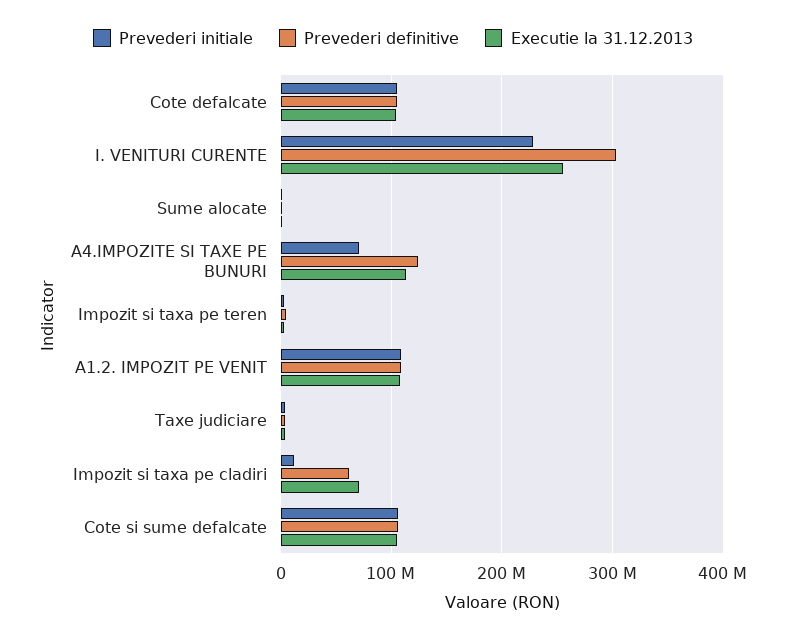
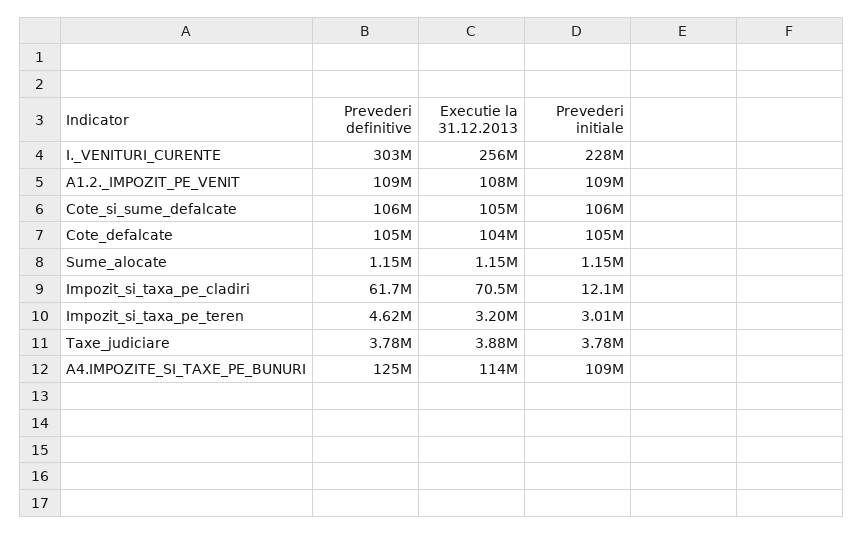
  {
    "Prevederi initiale": {
      "Cote defalcate": 105000000,
      "I. VENITURI CURENTE": 228000000,
      "Sume alocate": 1150000,
-     "A4.IMPOZITE SI TAXE PE BUNURI": 70000000,
+     "A4.IMPOZITE SI TAXE PE BUNURI": 109000000,
      "Impozit si taxa pe teren": 3010000,
      "A1.2. IMPOZIT PE VENIT": 109000000,
      "Taxe judiciare": 3780000,
      "Impozit si taxa pe cladiri": 12100000,
      "Cote si sume defalcate": 106000000
    },
    "Prevederi definitive": {
      "Cote defalcate": 105000000,
      "I. VENITURI CURENTE": 303000000,
      "Sume alocate": 1150000,
      "A4.IMPOZITE SI TAXE PE BUNURI": 125000000,
      "Impozit si taxa pe teren": 4620000,
      "A1.2. IMPOZIT PE VENIT": 109000000,
      "Taxe judiciare": 3780000,
      "Impozit si taxa pe cladiri": 61700000,
      "Cote si sume defalcate": 106000000
    },
    "Executie la 31.12.2013": {
      "Cote defalcate": 104000000,
      "I. VENITURI CURENTE": 256000000,
      "Sume alocate": 1150000,
      "A4.IMPOZITE SI TAXE PE BUNURI": 114000000,
      "Impozit si taxa pe teren": 3200000,
      "A1.2. IMPOZIT PE VENIT": 108000000,
      "Taxe judiciare": 3880000,
      "Impozit si taxa pe cladiri": 70500000,
      "Cote si sume defalcate": 105000000
    }
  }

